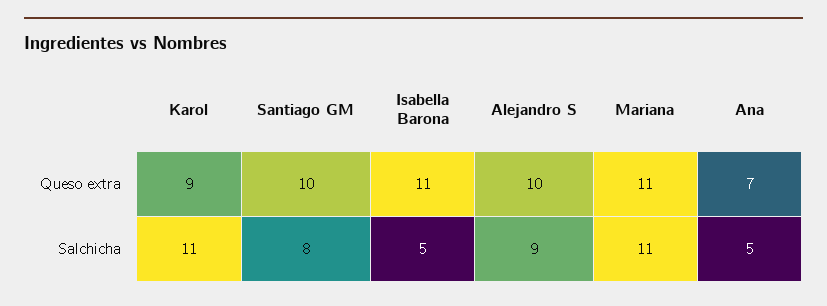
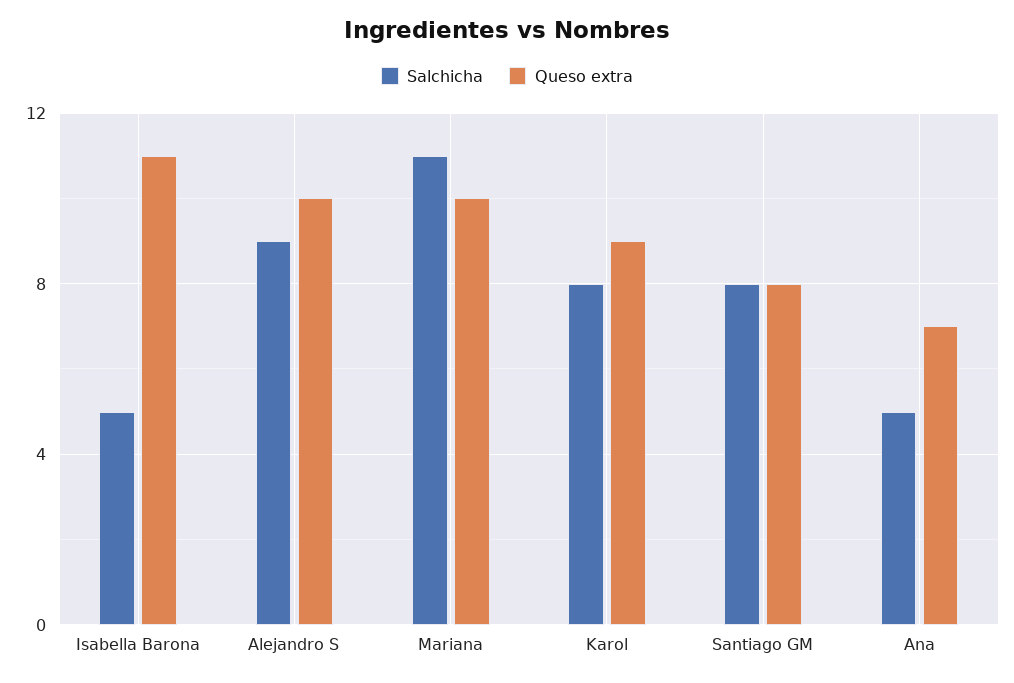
  {
    "Queso extra": {
      "Karol": 9,
-     "Santiago GM": 10,
+     "Santiago GM": 8,
      "Isabella Barona": 11,
      "Alejandro S": 10,
-     "Mariana": 11,
+     "Mariana": 10,
      "Ana": 7
    },
    "Salchicha": {
-     "Karol": 11,
+     "Karol": 8,
      "Santiago GM": 8,
      "Isabella Barona": 5,
      "Alejandro S": 9,
      "Mariana": 11,
      "Ana": 5
    }
  }

